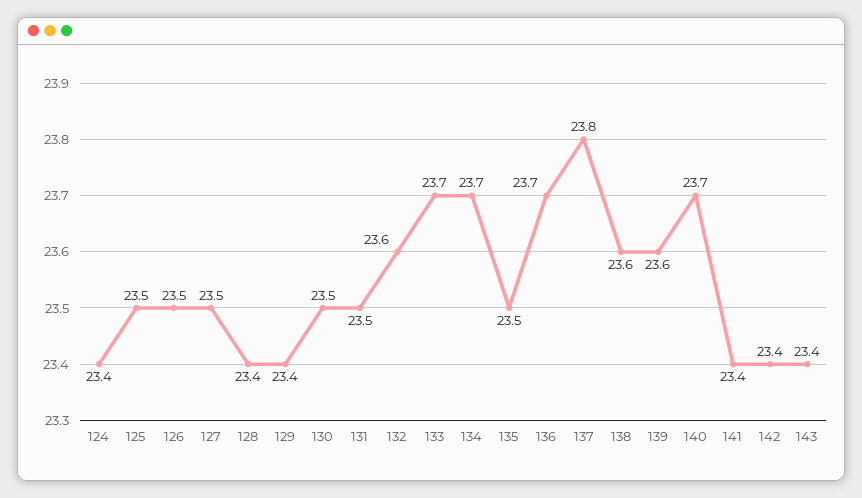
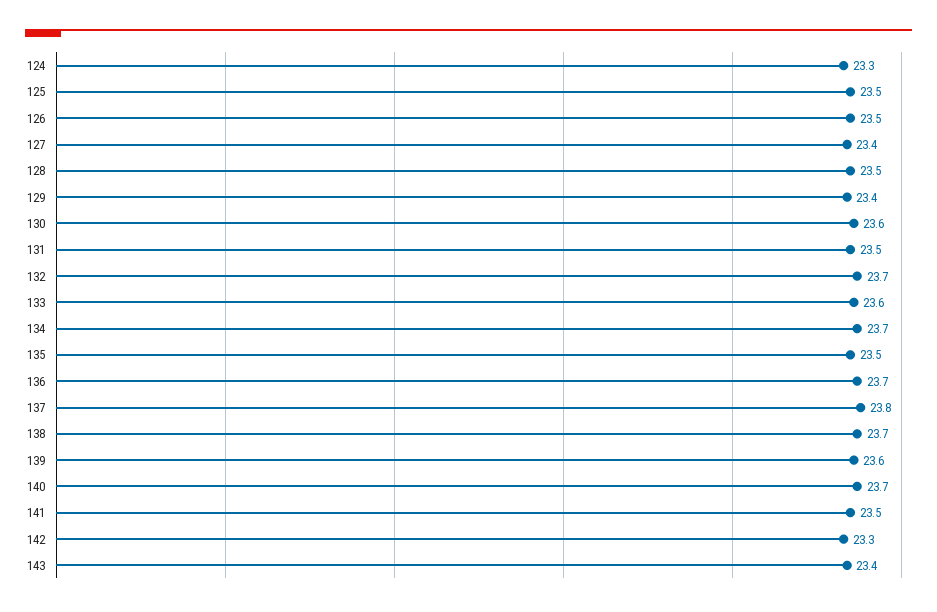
  {
-   "124": 23.4,
+   "124": 23.3,
    "125": 23.5,
    "126": 23.5,
-   "127": 23.5,
+   "127": 23.4,
-   "128": 23.4,
+   "128": 23.5,
    "129": 23.4,
-   "130": 23.5,
+   "130": 23.6,
    "131": 23.5,
-   "132": 23.6,
+   "132": 23.7,
-   "133": 23.7,
+   "133": 23.6,
    "134": 23.7,
    "135": 23.5,
    "136": 23.7,
    "137": 23.8,
-   "138": 23.6,
+   "138": 23.7,
    "139": 23.6,
    "140": 23.7,
-   "141": 23.4,
+   "141": 23.5,
-   "142": 23.4,
+   "142": 23.3,
    "143": 23.4
  }

